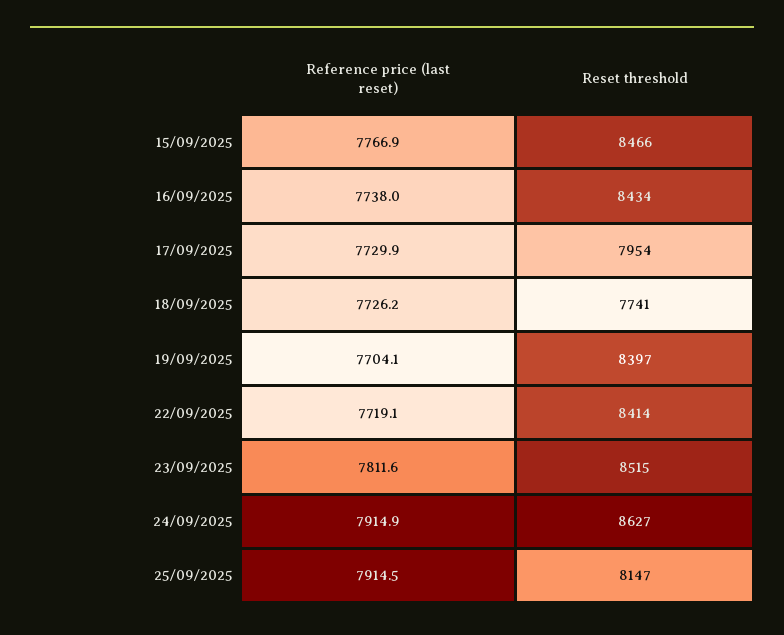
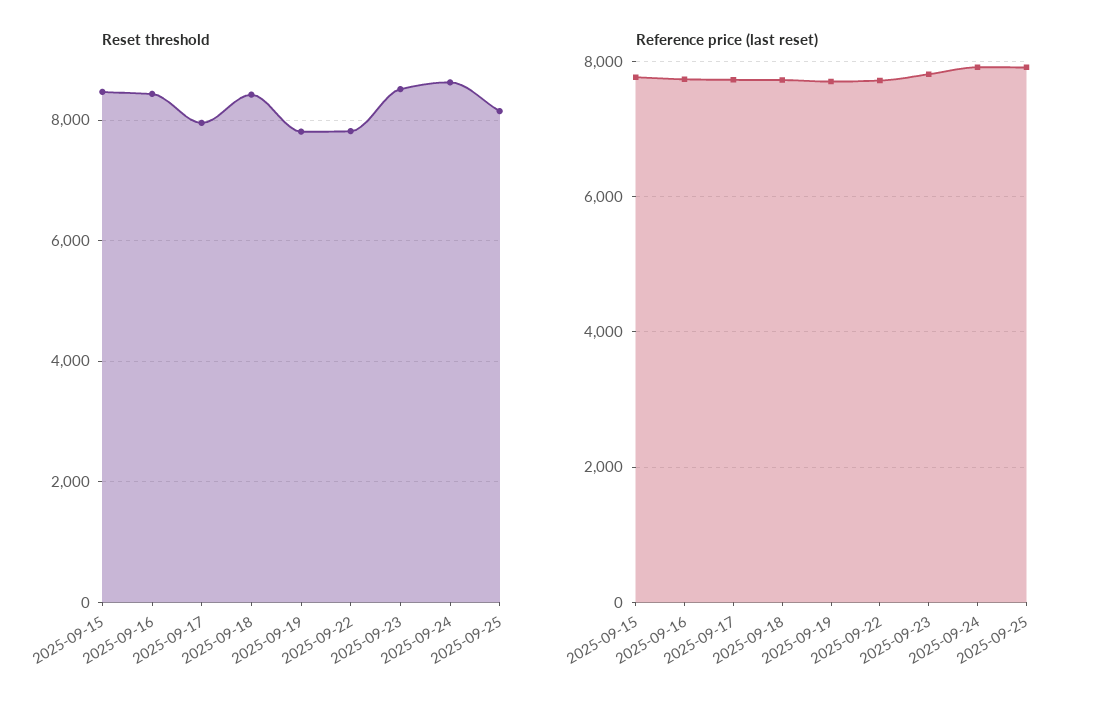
  {
    "Reference price (last reset)": {
      "15/09/2025": 7766.9,
      "16/09/2025": 7738,
      "17/09/2025": 7729.9,
      "18/09/2025": 7726.2,
      "19/09/2025": 7704.1,
      "22/09/2025": 7719.1,
      "23/09/2025": 7811.6,
      "24/09/2025": 7914.9,
      "25/09/2025": 7914.5
    },
    "Reset threshold": {
      "15/09/2025": 8466,
      "16/09/2025": 8434,
      "17/09/2025": 7954,
-     "18/09/2025": 7741,
+     "18/09/2025": 8400,
-     "19/09/2025": 8397,
+     "19/09/2025": 7800,
-     "22/09/2025": 8414,
+     "22/09/2025": 7800,
      "23/09/2025": 8515,
      "24/09/2025": 8627,
      "25/09/2025": 8147
    }
  }

